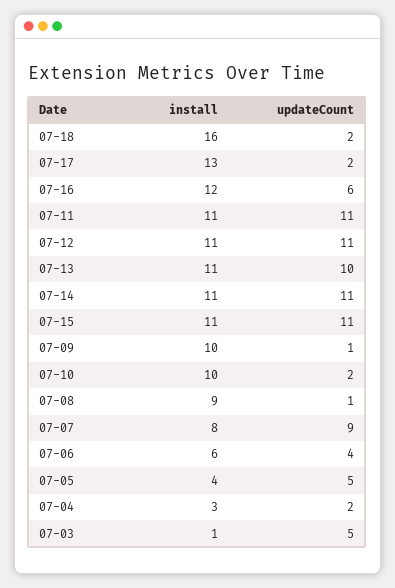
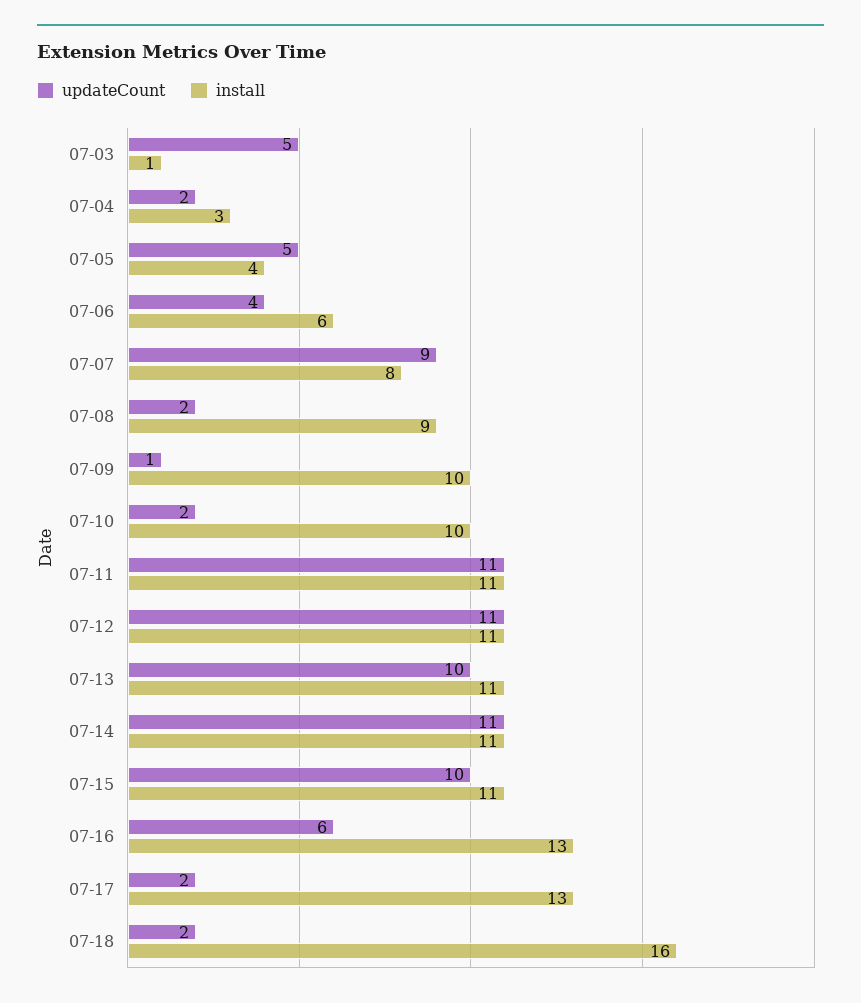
  {
    "install": {
      "07-18": 16,
      "07-17": 13,
-     "07-16": 12,
+     "07-16": 13,
      "07-11": 11,
      "07-12": 11,
      "07-13": 11,
      "07-14": 11,
      "07-15": 11,
      "07-09": 10,
      "07-10": 10,
      "07-08": 9,
      "07-07": 8,
      "07-06": 6,
      "07-05": 4,
      "07-04": 3,
      "07-03": 1
    },
    "updateCount": {
      "07-18": 2,
      "07-17": 2,
      "07-16": 6,
      "07-11": 11,
      "07-12": 11,
      "07-13": 10,
      "07-14": 11,
-     "07-15": 11,
+     "07-15": 10,
      "07-09": 1,
      "07-10": 2,
-     "07-08": 1,
+     "07-08": 2,
      "07-07": 9,
      "07-06": 4,
      "07-05": 5,
      "07-04": 2,
      "07-03": 5
    }
  }

